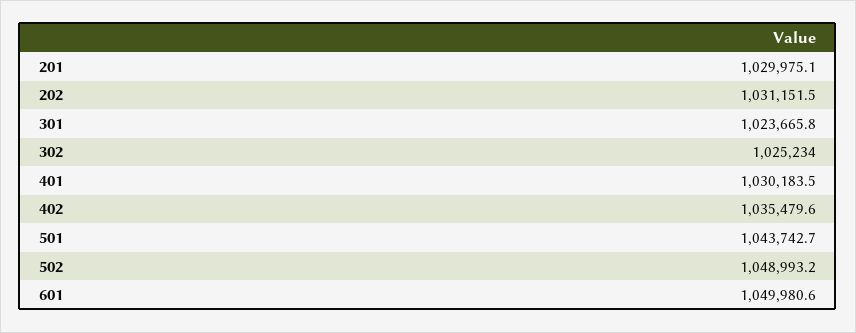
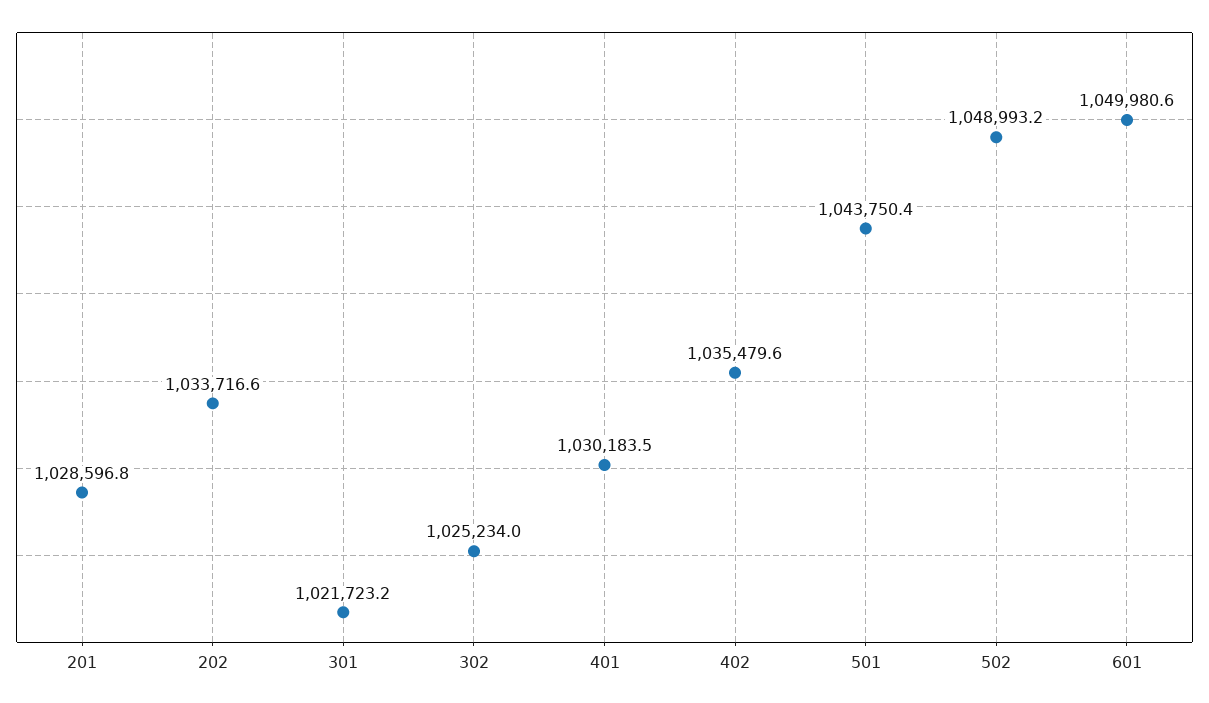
  {
-   "201": 1029975.1,
+   "201": 1028596.8,
-   "202": 1031151.5,
+   "202": 1033716.6,
-   "301": 1023665.8,
+   "301": 1021723.2,
    "302": 1025234,
    "401": 1030183.5,
    "402": 1035479.6,
-   "501": 1043742.7,
+   "501": 1043750.4,
    "502": 1048993.2,
    "601": 1049980.6
  }

